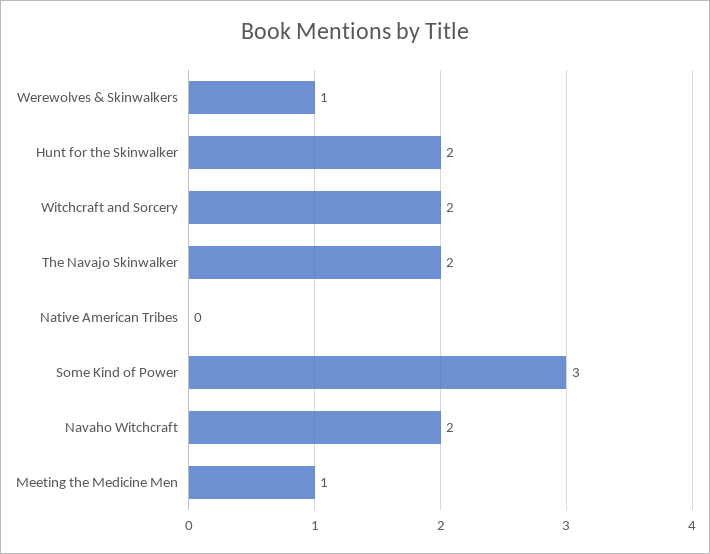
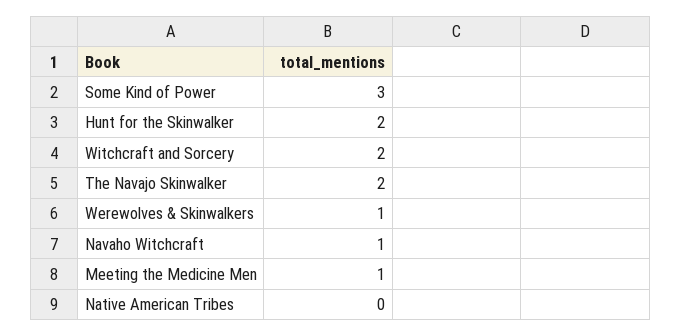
  {
    "Werewolves & Skinwalkers": 1,
    "Hunt for the Skinwalker": 2,
    "Witchcraft and Sorcery": 2,
    "The Navajo Skinwalker": 2,
    "Native American Tribes": 0,
    "Some Kind of Power": 3,
-   "Navaho Witchcraft": 2,
+   "Navaho Witchcraft": 1,
    "Meeting the Medicine Men": 1
  }

